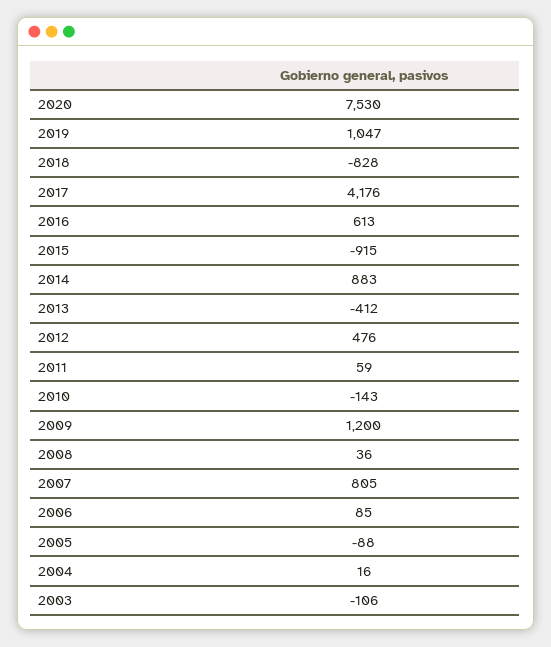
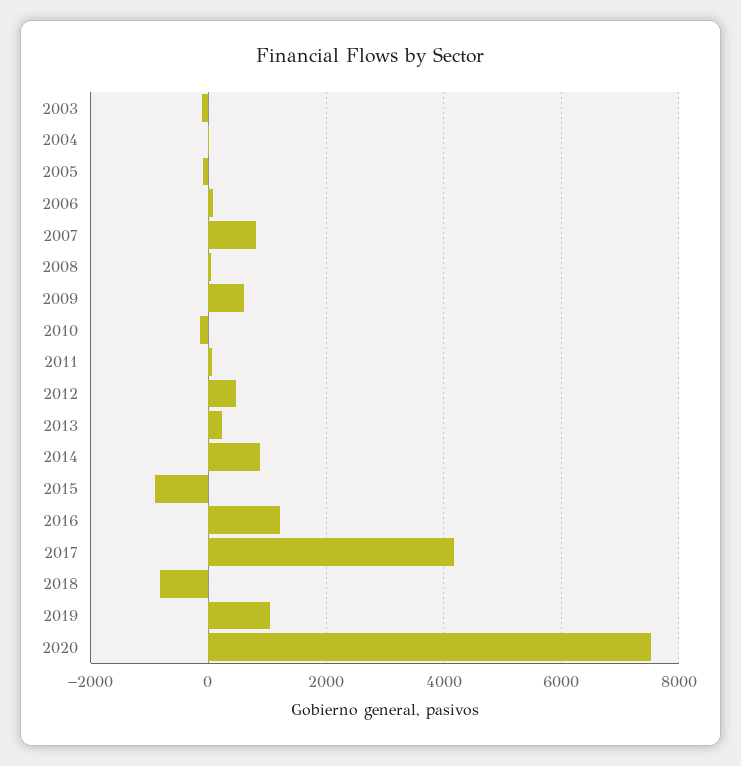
  {
    "2020": 7530,
    "2019": 1047,
    "2018": -828,
    "2017": 4176,
-   "2016": 613,
+   "2016": 1200,
    "2015": -915,
    "2014": 883,
-   "2013": -412,
+   "2013": 200,
    "2012": 476,
    "2011": 59,
    "2010": -143,
-   "2009": 1200,
+   "2009": 600,
    "2008": 36,
    "2007": 805,
    "2006": 85,
    "2005": -88,
    "2004": 16,
    "2003": -106
  }

